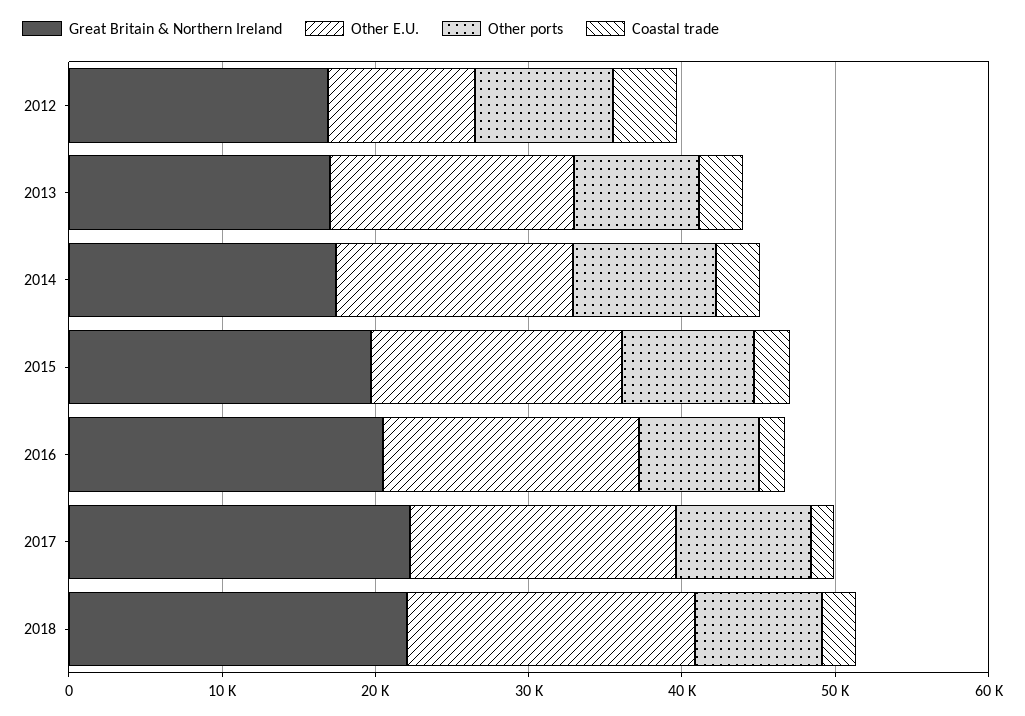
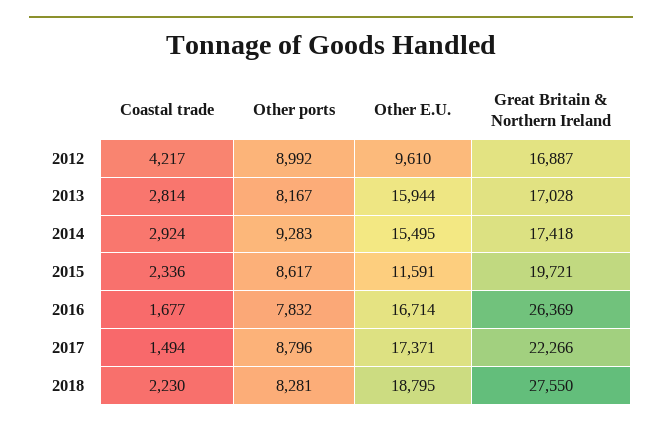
  {
    "Great Britain & Northern Ireland": {
      "2012": 16887,
      "2013": 17028,
      "2014": 17418,
      "2015": 19721,
-     "2016": 20000,
+     "2016": 26369,
      "2017": 22266,
-     "2018": 22000
+     "2018": 27550
    },
    "Other E.U.": {
      "2012": 9610,
      "2013": 15944,
      "2014": 15495,
-     "2015": 16000,
+     "2015": 11591,
      "2016": 16714,
      "2017": 17371,
      "2018": 18795
    },
    "Other ports": {
      "2012": 8992,
      "2013": 8167,
      "2014": 9283,
      "2015": 8617,
      "2016": 7832,
      "2017": 8796,
      "2018": 8281
    },
    "Coastal trade": {
      "2012": 4217,
      "2013": 2814,
      "2014": 2924,
      "2015": 2336,
      "2016": 1677,
      "2017": 1494,
      "2018": 2230
    }
  }

